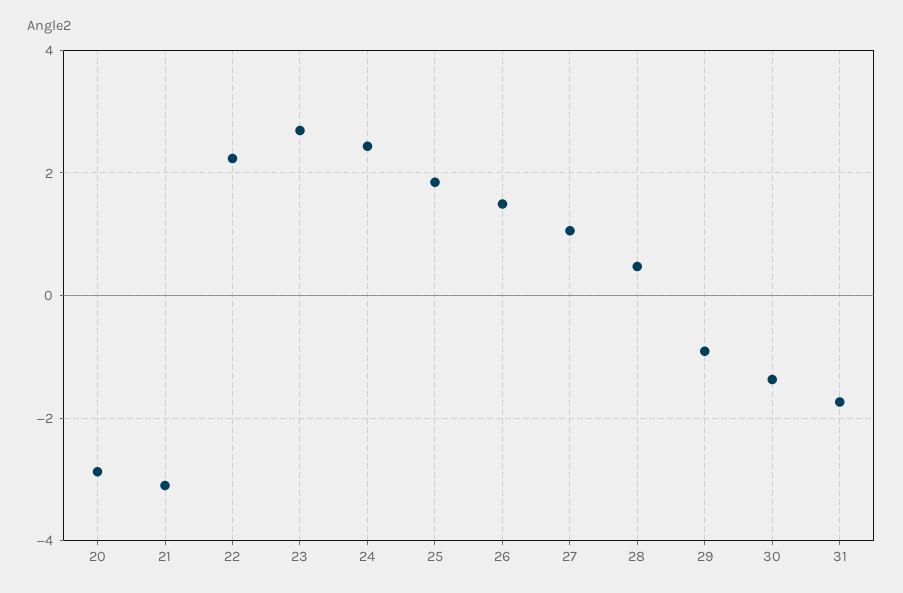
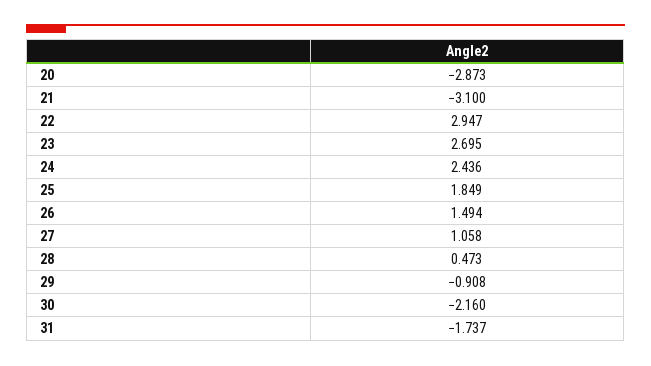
  {
    "20": -2.873,
    "21": -3.1,
-   "22": 2.2,
+   "22": 2.947,
    "23": 2.695,
    "24": 2.436,
    "25": 1.849,
    "26": 1.494,
    "27": 1.058,
    "28": 0.473,
    "29": -0.908,
-   "30": -1.4,
+   "30": -2.16,
    "31": -1.737
  }

